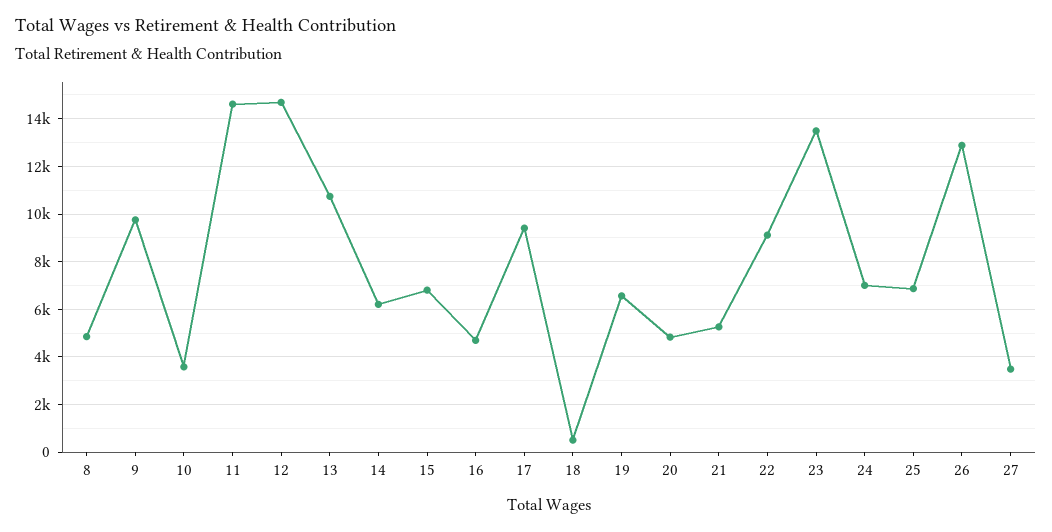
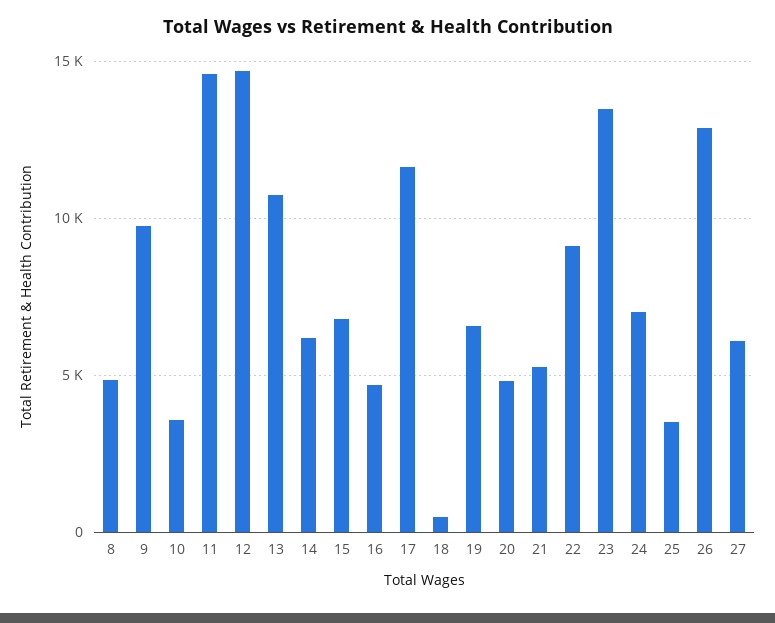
  {
    "8": 5000,
    "9": 10000,
    "10": 3500,
    "11": 14500,
    "12": 14500,
    "13": 10500,
    "14": 6000,
    "15": 7000,
    "16": 4500,
-   "17": 9500,
+   "17": 11500,
    "18": 500,
    "19": 6500,
    "20": 5000,
    "21": 5500,
    "22": 9000,
    "23": 13500,
    "24": 7000,
-   "25": 7000,
+   "25": 3500,
    "26": 13000,
-   "27": 3500
+   "27": 6000
  }

